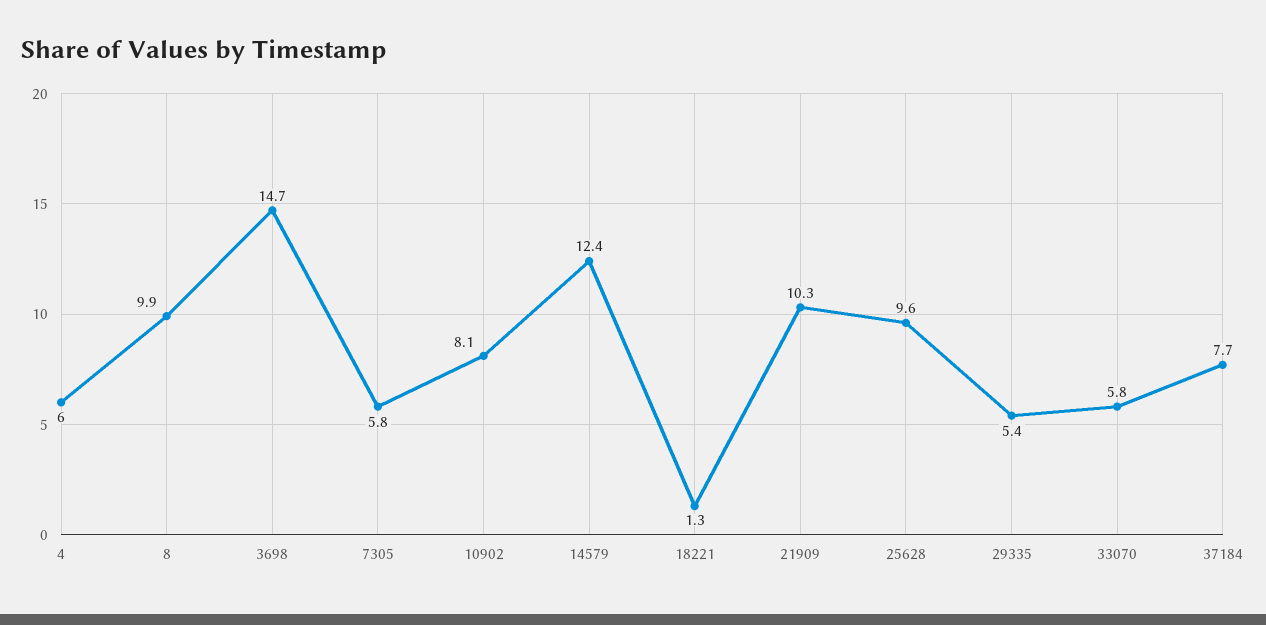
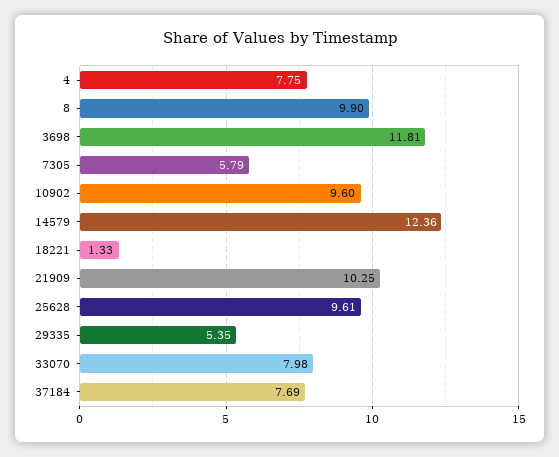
  {
-   "4": 6,
+   "4": 7.75,
    "8": 9.9,
-   "3698": 14.7,
+   "3698": 11.81,
    "7305": 5.79,
-   "10902": 8.1,
+   "10902": 9.6,
    "14579": 12.36,
    "18221": 1.33,
    "21909": 10.25,
    "25628": 9.61,
    "29335": 5.35,
-   "33070": 5.8,
+   "33070": 7.98,
    "37184": 7.69
  }

